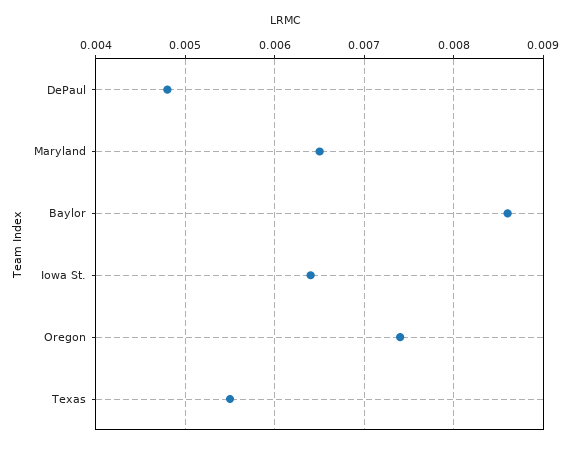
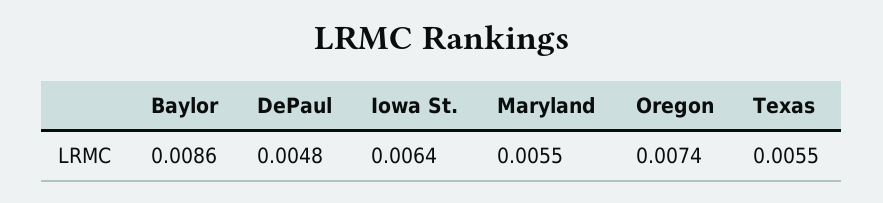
  {
    "DePaul": 0.0048,
-   "Maryland": 0.0065,
+   "Maryland": 0.0055,
    "Baylor": 0.0086,
    "Iowa St.": 0.0064,
    "Oregon": 0.0074,
    "Texas": 0.0055
  }

